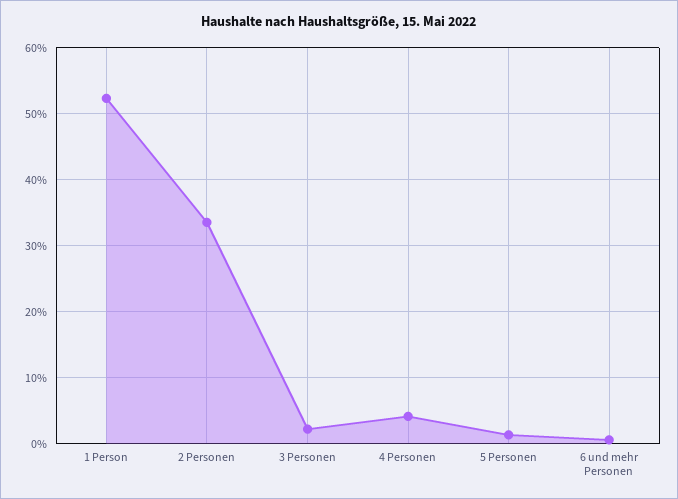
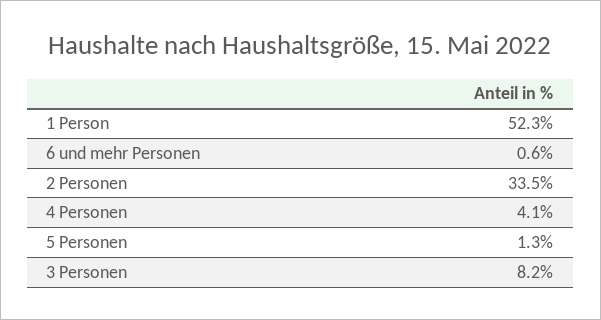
  {
    "1 Person": 52.3,
    "2 Personen": 33.5,
-   "3 Personen": 2,
+   "3 Personen": 8.2,
    "4 Personen": 4.1,
    "5 Personen": 1.3,
    "6 und mehr Personen": 0.6
  }

